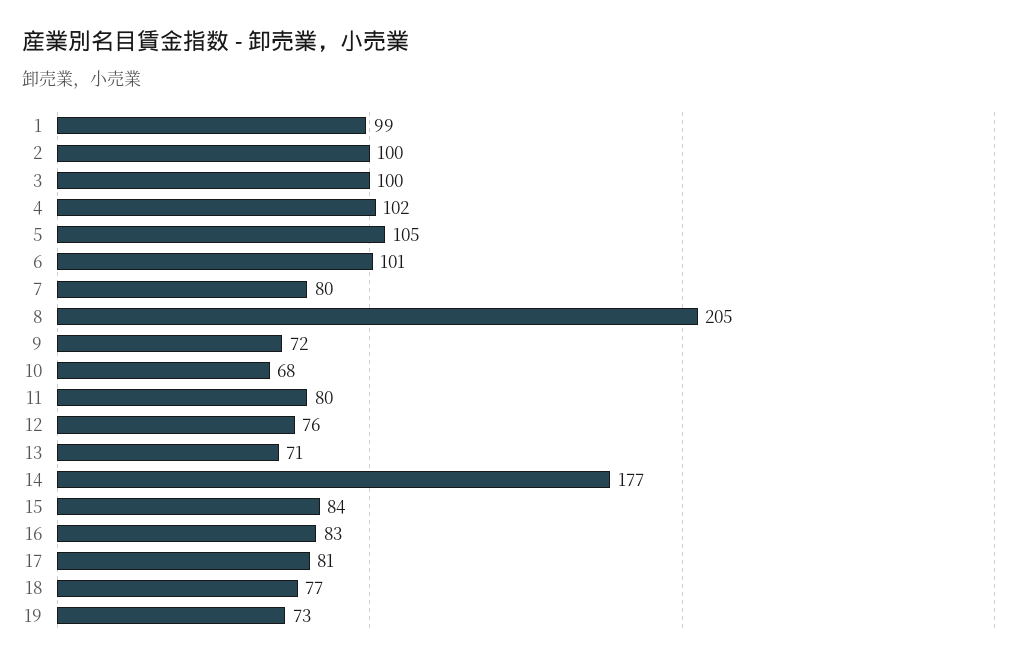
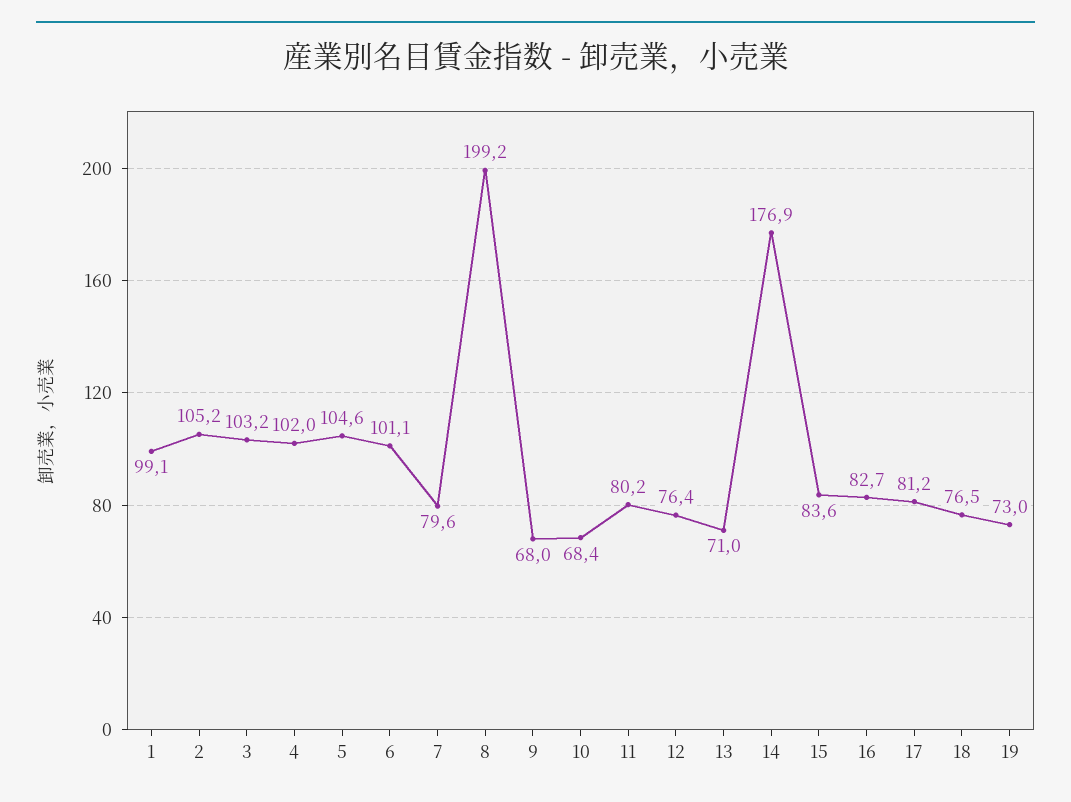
  {
    "1": 99.1,
-   "2": 100,
+   "2": 105.2,
-   "3": 100,
+   "3": 103.2,
    "4": 102,
    "5": 104.6,
    "6": 101.1,
    "7": 79.6,
-   "8": 205,
+   "8": 199.2,
-   "9": 72,
+   "9": 68,
    "10": 68.4,
    "11": 80.2,
    "12": 76.4,
    "13": 71,
    "14": 176.9,
    "15": 83.6,
    "16": 82.7,
    "17": 81.2,
    "18": 76.5,
    "19": 73
  }

